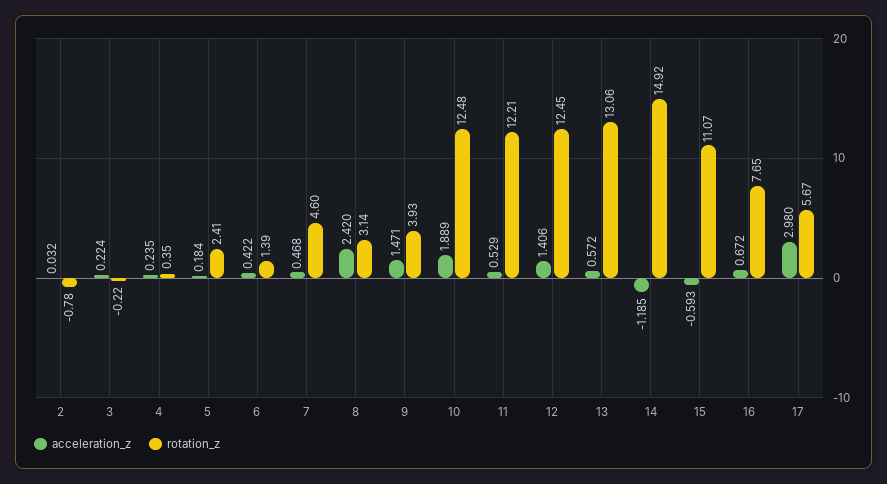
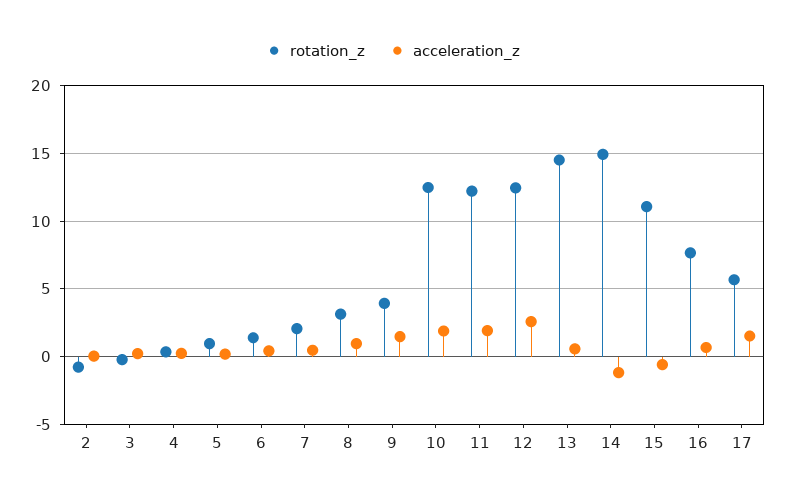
  {
    "acceleration_z": {
      "2": 0.032,
      "3": 0.224,
      "4": 0.235,
      "5": 0.184,
      "6": 0.422,
      "7": 0.468,
-     "8": 2.42,
+     "8": 1,
      "9": 1.471,
      "10": 1.889,
-     "11": 0.529,
+     "11": 2,
-     "12": 1.406,
+     "12": 2.5,
      "13": 0.572,
      "14": -1.185,
      "15": -0.593,
      "16": 0.672,
-     "17": 2.98
+     "17": 1.5
    },
    "rotation_z": {
      "2": -0.78,
      "3": -0.22,
      "4": 0.35,
-     "5": 2.41,
+     "5": 1,
      "6": 1.39,
-     "7": 4.6,
+     "7": 2,
      "8": 3.14,
      "9": 3.93,
      "10": 12.48,
      "11": 12.21,
      "12": 12.45,
-     "13": 13.06,
+     "13": 14.5,
      "14": 14.92,
      "15": 11.07,
      "16": 7.65,
      "17": 5.67
    }
  }

